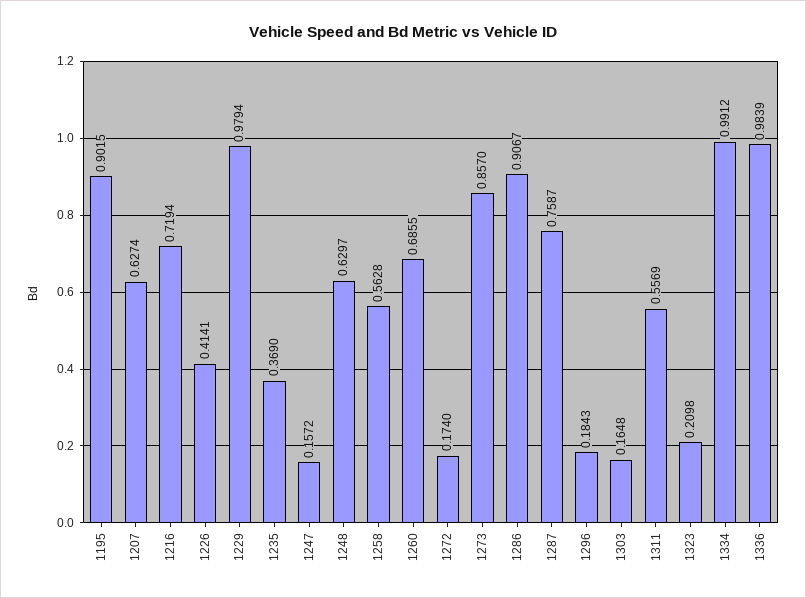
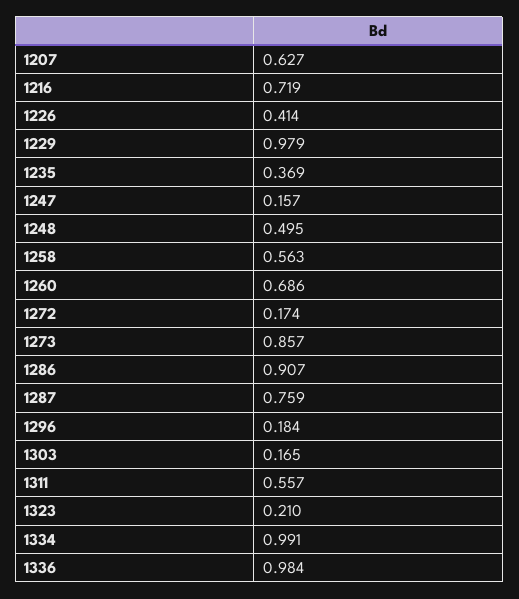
  {
-   "1195": 0.9015,
    "1207": 0.6274,
    "1216": 0.7194,
    "1226": 0.4141,
    "1229": 0.9794,
    "1235": 0.369,
    "1247": 0.1572,
-   "1248": 0.6297,
+   "1248": 0.495,
    "1258": 0.5628,
    "1260": 0.6855,
    "1272": 0.174,
    "1273": 0.857,
    "1286": 0.9067,
    "1287": 0.7587,
    "1296": 0.1843,
    "1303": 0.1648,
    "1311": 0.5569,
    "1323": 0.2098,
    "1334": 0.9912,
    "1336": 0.9839
  }

